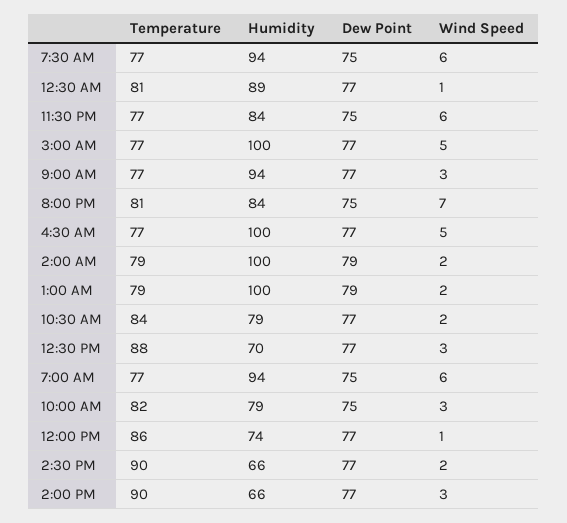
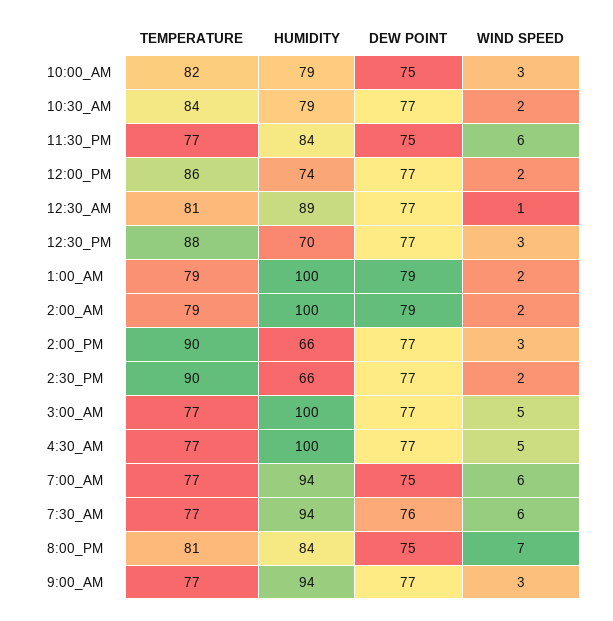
  {
    "Temperature": {
      "7:30 AM": 77,
      "12:30 AM": 81,
      "11:30 PM": 77,
      "3:00 AM": 77,
      "9:00 AM": 77,
      "8:00 PM": 81,
      "4:30 AM": 77,
      "2:00 AM": 79,
      "1:00 AM": 79,
      "10:30 AM": 84,
      "12:30 PM": 88,
      "7:00 AM": 77,
      "10:00 AM": 82,
      "12:00 PM": 86,
      "2:30 PM": 90,
      "2:00 PM": 90
    },
    "Humidity": {
      "7:30 AM": 94,
      "12:30 AM": 89,
      "11:30 PM": 84,
      "3:00 AM": 100,
      "9:00 AM": 94,
      "8:00 PM": 84,
      "4:30 AM": 100,
      "2:00 AM": 100,
      "1:00 AM": 100,
      "10:30 AM": 79,
      "12:30 PM": 70,
      "7:00 AM": 94,
      "10:00 AM": 79,
      "12:00 PM": 74,
      "2:30 PM": 66,
      "2:00 PM": 66
    },
    "Dew Point": {
-     "7:30 AM": 75,
+     "7:30 AM": 76,
      "12:30 AM": 77,
      "11:30 PM": 75,
      "3:00 AM": 77,
      "9:00 AM": 77,
      "8:00 PM": 75,
      "4:30 AM": 77,
      "2:00 AM": 79,
      "1:00 AM": 79,
      "10:30 AM": 77,
      "12:30 PM": 77,
      "7:00 AM": 75,
      "10:00 AM": 75,
      "12:00 PM": 77,
      "2:30 PM": 77,
      "2:00 PM": 77
    },
    "Wind Speed": {
      "7:30 AM": 6,
      "12:30 AM": 1,
      "11:30 PM": 6,
      "3:00 AM": 5,
      "9:00 AM": 3,
      "8:00 PM": 7,
      "4:30 AM": 5,
      "2:00 AM": 2,
      "1:00 AM": 2,
      "10:30 AM": 2,
      "12:30 PM": 3,
      "7:00 AM": 6,
      "10:00 AM": 3,
-     "12:00 PM": 1,
+     "12:00 PM": 2,
      "2:30 PM": 2,
      "2:00 PM": 3
    }
  }

